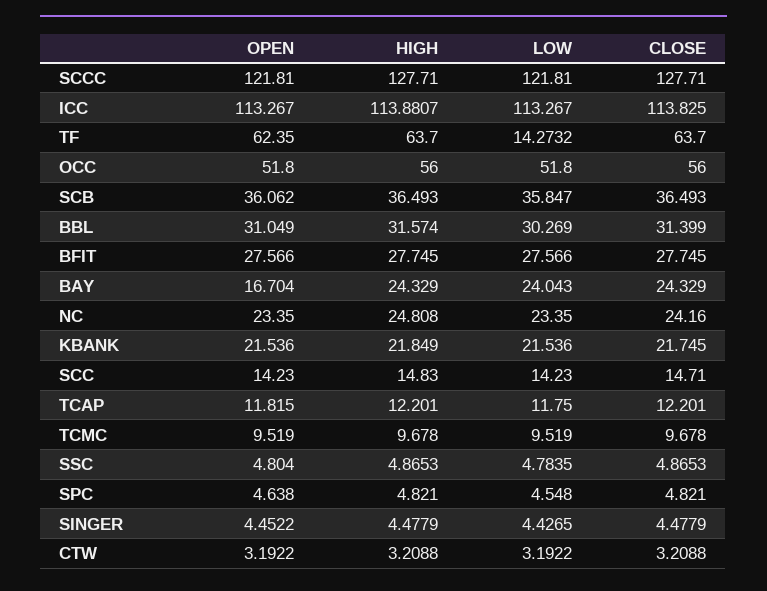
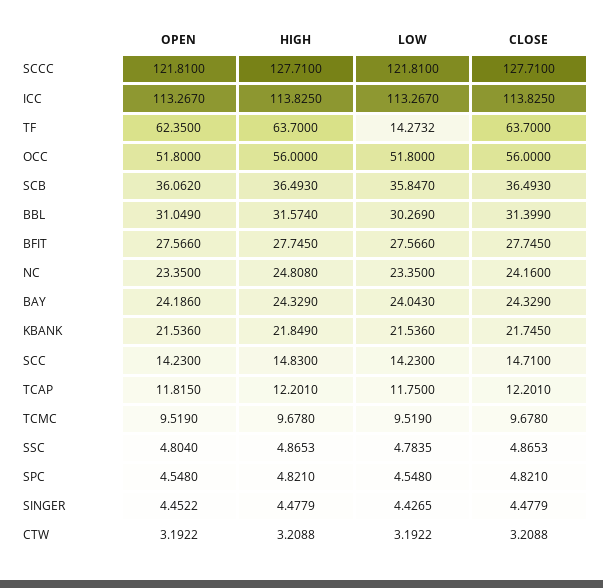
  {
    "OPEN": {
      "SCCC": 121.81,
      "ICC": 113.267,
      "TF": 62.35,
      "OCC": 51.8,
      "SCB": 36.062,
      "BBL": 31.049,
      "BFIT": 27.566,
-     "BAY": 16.704,
+     "BAY": 24.186,
      "NC": 23.35,
      "KBANK": 21.536,
      "SCC": 14.23,
      "TCAP": 11.815,
      "TCMC": 9.519,
      "SSC": 4.804,
-     "SPC": 4.638,
+     "SPC": 4.548,
      "SINGER": 4.4522,
      "CTW": 3.1922
    },
    "HIGH": {
      "SCCC": 127.71,
-     "ICC": 113.8807,
+     "ICC": 113.825,
      "TF": 63.7,
      "OCC": 56,
      "SCB": 36.493,
      "BBL": 31.574,
      "BFIT": 27.745,
      "BAY": 24.329,
      "NC": 24.808,
      "KBANK": 21.849,
      "SCC": 14.83,
      "TCAP": 12.201,
      "TCMC": 9.678,
      "SSC": 4.8653,
      "SPC": 4.821,
      "SINGER": 4.4779,
      "CTW": 3.2088
    },
    "LOW": {
      "SCCC": 121.81,
      "ICC": 113.267,
      "TF": 14.2732,
      "OCC": 51.8,
      "SCB": 35.847,
      "BBL": 30.269,
      "BFIT": 27.566,
      "BAY": 24.043,
      "NC": 23.35,
      "KBANK": 21.536,
      "SCC": 14.23,
      "TCAP": 11.75,
      "TCMC": 9.519,
      "SSC": 4.7835,
      "SPC": 4.548,
      "SINGER": 4.4265,
      "CTW": 3.1922
    },
    "CLOSE": {
      "SCCC": 127.71,
      "ICC": 113.825,
      "TF": 63.7,
      "OCC": 56,
      "SCB": 36.493,
      "BBL": 31.399,
      "BFIT": 27.745,
      "BAY": 24.329,
      "NC": 24.16,
      "KBANK": 21.745,
      "SCC": 14.71,
      "TCAP": 12.201,
      "TCMC": 9.678,
      "SSC": 4.8653,
      "SPC": 4.821,
      "SINGER": 4.4779,
      "CTW": 3.2088
    }
  }

